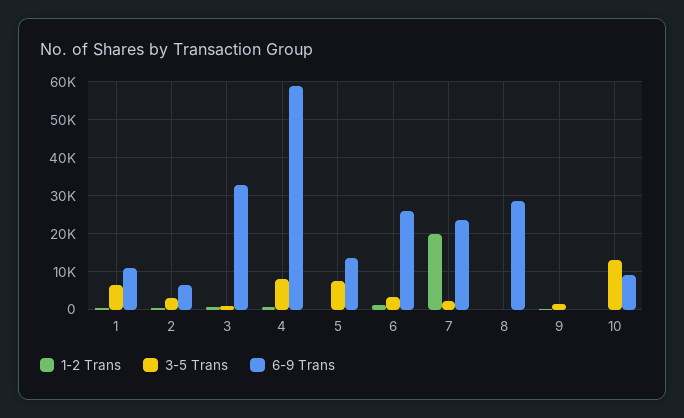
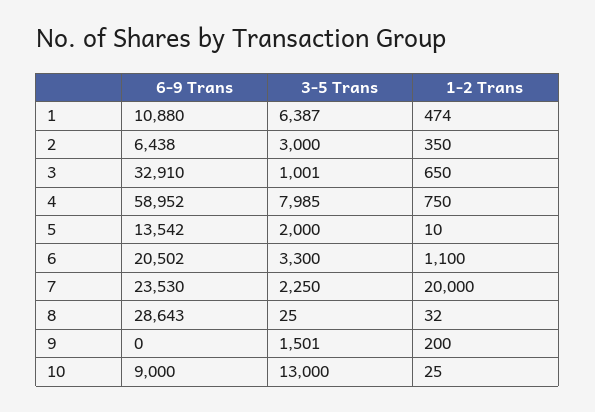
  {
    "1-2 Trans": {
      "1": 474,
      "2": 350,
      "3": 650,
      "4": 750,
      "5": 10,
      "6": 1100,
      "7": 20000,
      "8": 32,
      "9": 200,
      "10": 25
    },
    "3-5 Trans": {
      "1": 6387,
      "2": 3000,
      "3": 1001,
      "4": 7985,
-     "5": 8000,
+     "5": 2000,
      "6": 3300,
      "7": 2250,
      "8": 25,
      "9": 1501,
      "10": 13000
    },
    "6-9 Trans": {
      "1": 10880,
      "2": 6438,
      "3": 32910,
      "4": 58952,
      "5": 13542,
-     "6": 26000,
+     "6": 20502,
      "7": 23530,
      "8": 28643,
      "9": 0,
      "10": 9000
    }
  }

